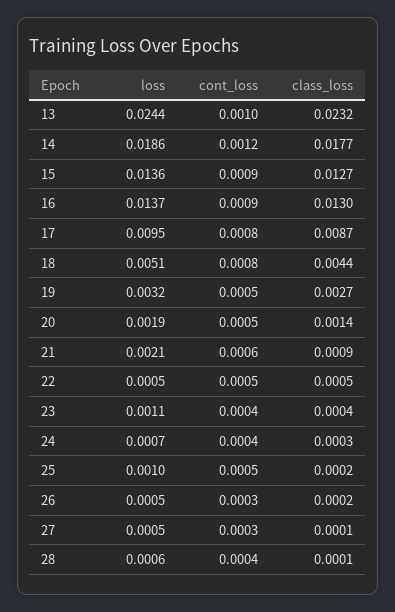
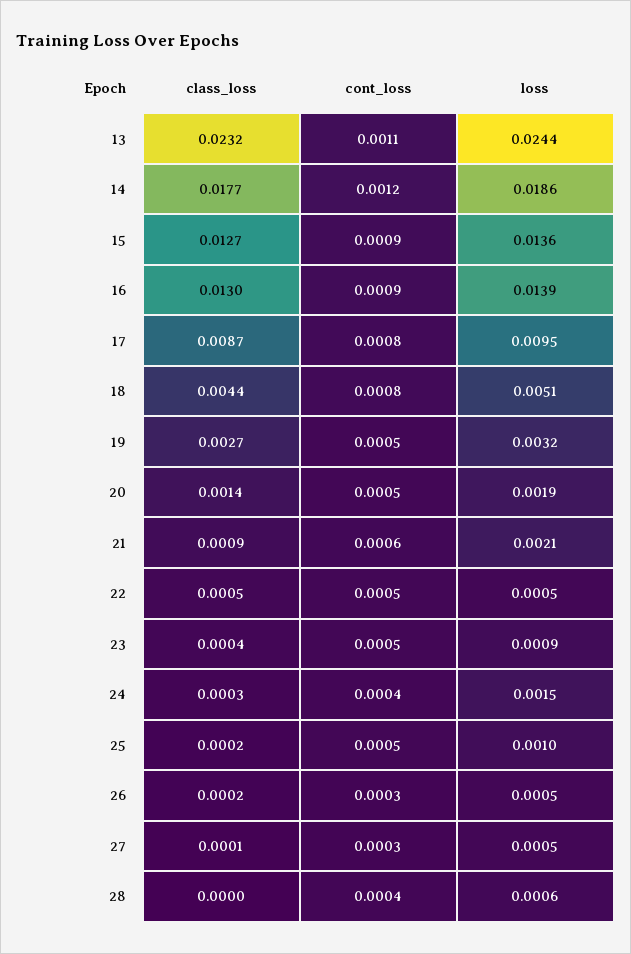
  {
    "loss": {
      "13": 0.0244,
      "14": 0.0186,
      "15": 0.0136,
-     "16": 0.0137,
+     "16": 0.0139,
      "17": 0.0095,
      "18": 0.0051,
      "19": 0.0032,
      "20": 0.0019,
      "21": 0.0021,
      "22": 0.0005,
-     "23": 0.0011,
+     "23": 0.0009,
-     "24": 0.0007,
+     "24": 0.0015,
      "25": 0.001,
      "26": 0.0005,
      "27": 0.0005,
      "28": 0.0006
    },
    "cont_loss": {
-     "13": 0.001,
+     "13": 0.0011,
      "14": 0.0012,
      "15": 0.0009,
      "16": 0.0009,
      "17": 0.0008,
      "18": 0.0008,
      "19": 0.0005,
      "20": 0.0005,
      "21": 0.0006,
      "22": 0.0005,
-     "23": 0.0004,
+     "23": 0.0005,
      "24": 0.0004,
      "25": 0.0005,
      "26": 0.0003,
      "27": 0.0003,
      "28": 0.0004
    },
    "class_loss": {
      "13": 0.0232,
      "14": 0.0177,
      "15": 0.0127,
      "16": 0.013,
      "17": 0.0087,
      "18": 0.0044,
      "19": 0.0027,
      "20": 0.0014,
      "21": 0.0009,
      "22": 0.0005,
      "23": 0.0004,
      "24": 0.0003,
      "25": 0.0002,
      "26": 0.0002,
      "27": 0.0001,
-     "28": 0.0001
+     "28": 0
    }
  }

